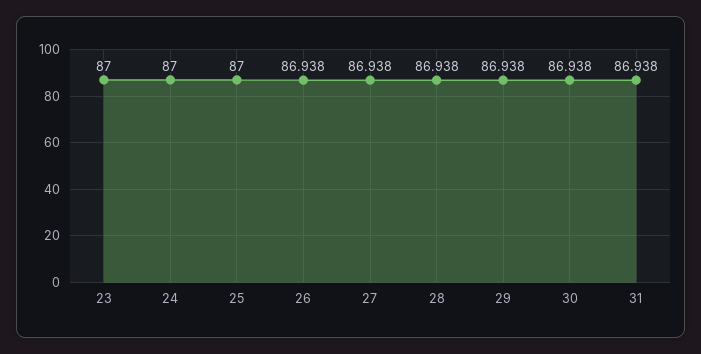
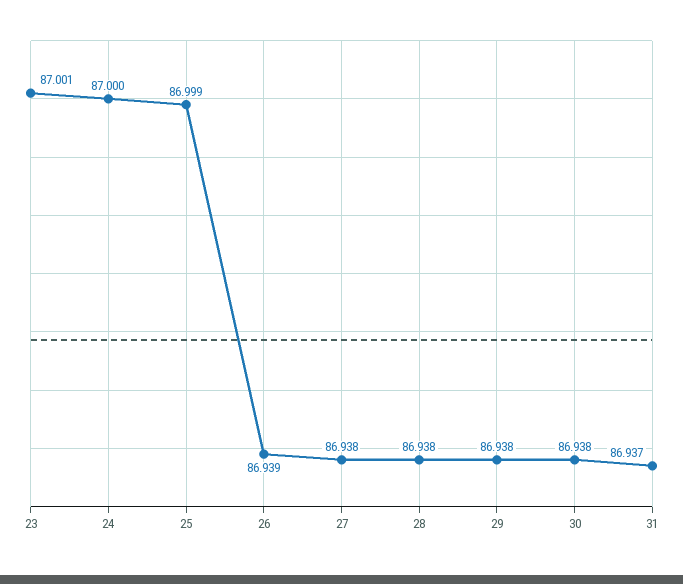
  {
-   "23": 87,
+   "23": 87.001,
    "24": 87,
-   "25": 87,
+   "25": 86.999,
-   "26": 86.938,
+   "26": 86.939,
    "27": 86.938,
    "28": 86.938,
    "29": 86.938,
    "30": 86.938,
-   "31": 86.938
+   "31": 86.937
  }

